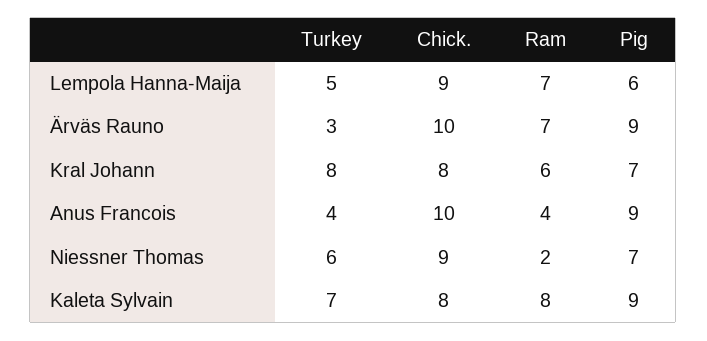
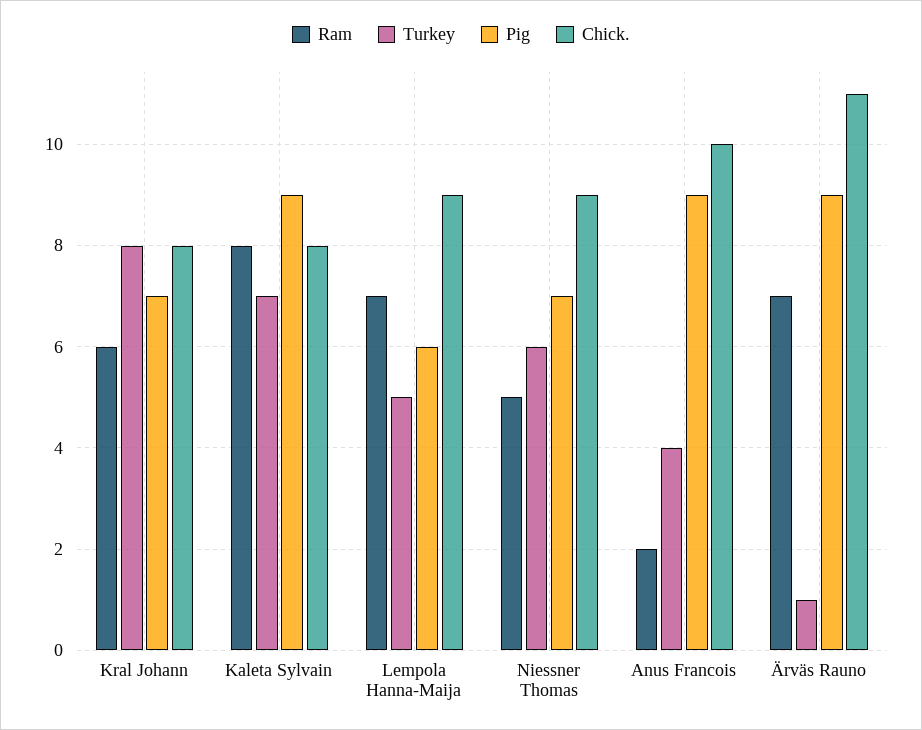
  {
    "Turkey": {
      "Lempola Hanna-Maija": 5,
-     "Ärväs Rauno": 3,
+     "Ärväs Rauno": 1,
      "Kral Johann": 8,
      "Anus Francois": 4,
      "Niessner Thomas": 6,
      "Kaleta Sylvain": 7
    },
    "Chick.": {
      "Lempola Hanna-Maija": 9,
-     "Ärväs Rauno": 10,
+     "Ärväs Rauno": 11,
      "Kral Johann": 8,
      "Anus Francois": 10,
      "Niessner Thomas": 9,
      "Kaleta Sylvain": 8
    },
    "Ram": {
      "Lempola Hanna-Maija": 7,
      "Ärväs Rauno": 7,
      "Kral Johann": 6,
-     "Anus Francois": 4,
+     "Anus Francois": 2,
-     "Niessner Thomas": 2,
+     "Niessner Thomas": 5,
      "Kaleta Sylvain": 8
    },
    "Pig": {
      "Lempola Hanna-Maija": 6,
      "Ärväs Rauno": 9,
      "Kral Johann": 7,
      "Anus Francois": 9,
      "Niessner Thomas": 7,
      "Kaleta Sylvain": 9
    }
  }

